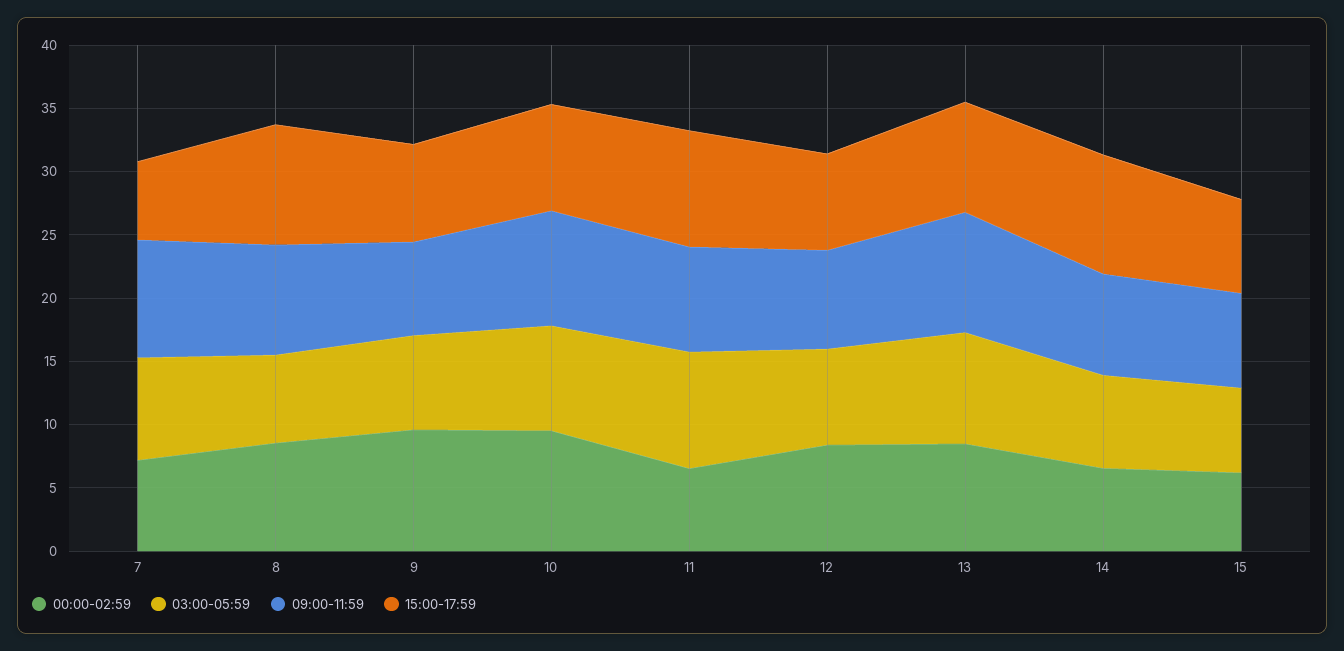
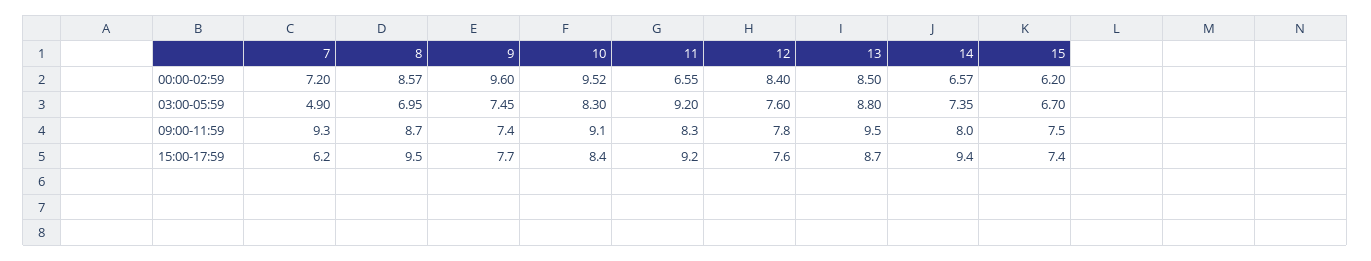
  {
    "00:00-02:59": {
      "7": 7.2,
      "8": 8.57,
      "9": 9.6,
      "10": 9.52,
      "11": 6.55,
      "12": 8.4,
      "13": 8.5,
      "14": 6.57,
      "15": 6.2
    },
    "03:00-05:59": {
-     "7": 8,
+     "7": 4.9,
      "8": 6.95,
      "9": 7.45,
      "10": 8.3,
      "11": 9.2,
      "12": 7.6,
      "13": 8.8,
      "14": 7.35,
      "15": 6.7
    },
    "09:00-11:59": {
      "7": 9.3,
      "8": 8.7,
      "9": 7.4,
      "10": 9.1,
      "11": 8.3,
      "12": 7.8,
      "13": 9.5,
      "14": 8,
      "15": 7.5
    },
    "15:00-17:59": {
      "7": 6.2,
      "8": 9.5,
      "9": 7.7,
      "10": 8.4,
      "11": 9.2,
      "12": 7.6,
      "13": 8.7,
      "14": 9.4,
      "15": 7.4
    }
  }

